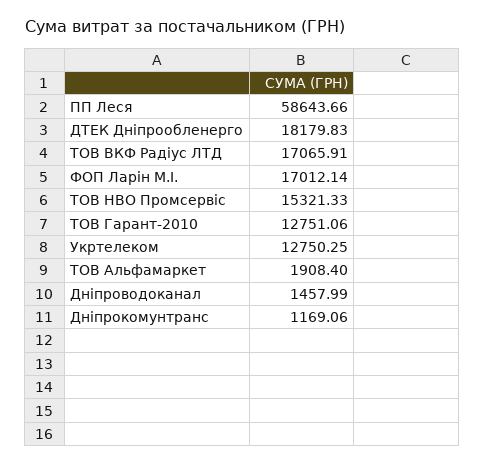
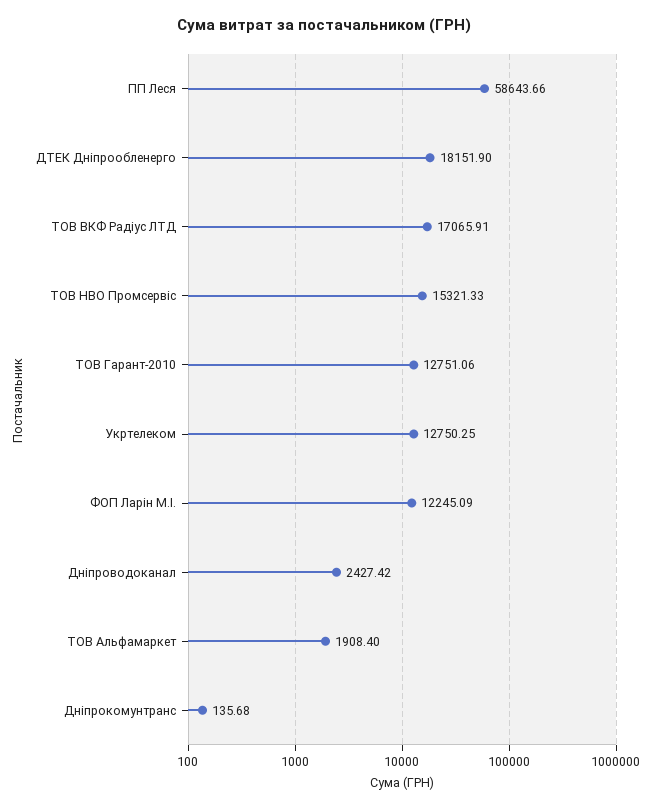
  {
    "ПП Леся": 58643.66,
-   "ДТЕК Дніпрообленерго": 18179.83,
+   "ДТЕК Дніпрообленерго": 18151.9,
    "ТОВ ВКФ Радіус ЛТД": 17065.91,
-   "ФОП Ларін М.І.": 17012.14,
+   "ФОП Ларін М.І.": 12245.09,
    "ТОВ НВО Промсервіс": 15321.33,
    "ТОВ Гарант-2010": 12751.06,
    "Укртелеком": 12750.25,
    "ТОВ Альфамаркет": 1908.4,
-   "Дніпроводоканал": 1457.99,
+   "Дніпроводоканал": 2427.42,
-   "Дніпрокомунтранс": 1169.06
+   "Дніпрокомунтранс": 135.68
  }

